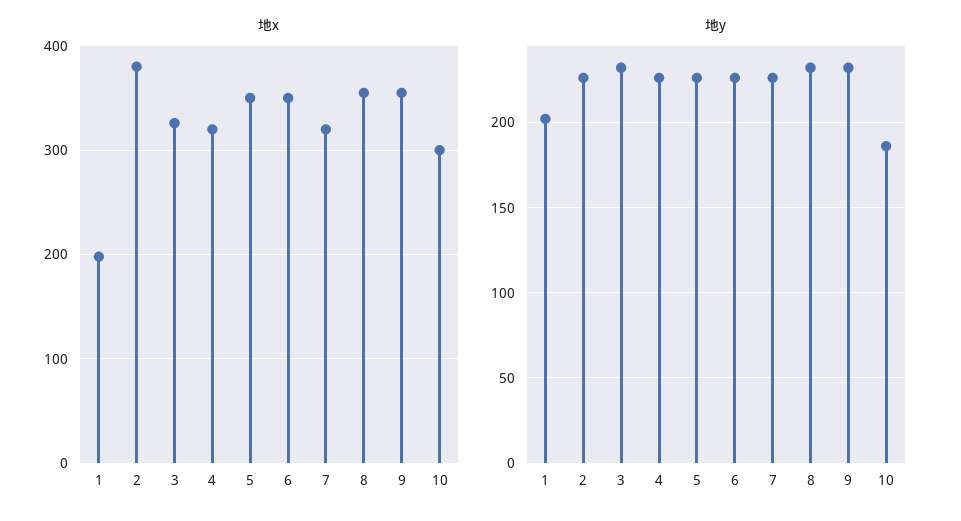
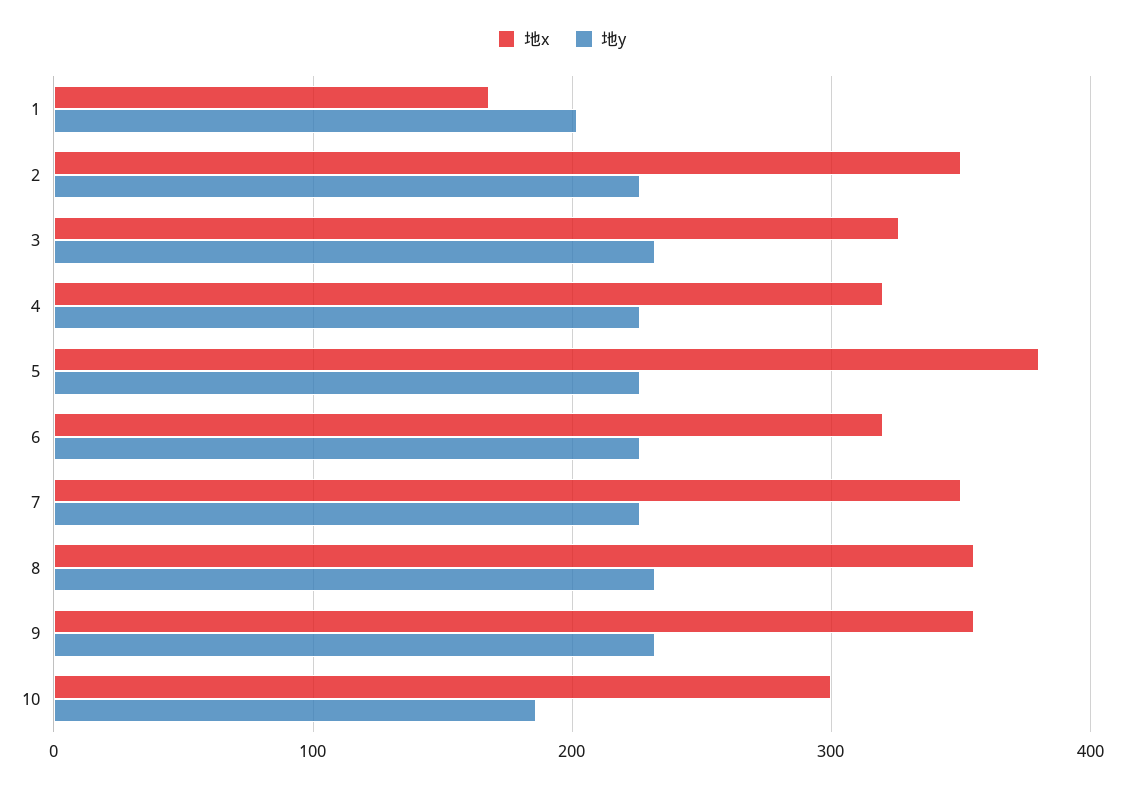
  {
    "地x": {
-     "1": 200,
+     "1": 170,
-     "2": 380,
+     "2": 350,
      "3": 330,
      "4": 320,
-     "5": 350,
+     "5": 380,
-     "6": 350,
+     "6": 320,
-     "7": 320,
+     "7": 350,
      "8": 360,
      "9": 360,
      "10": 300
    },
    "地y": {
      "1": 200,
      "2": 225,
      "3": 230,
      "4": 225,
      "5": 225,
      "6": 225,
      "7": 225,
      "8": 230,
      "9": 230,
      "10": 185
    }
  }

